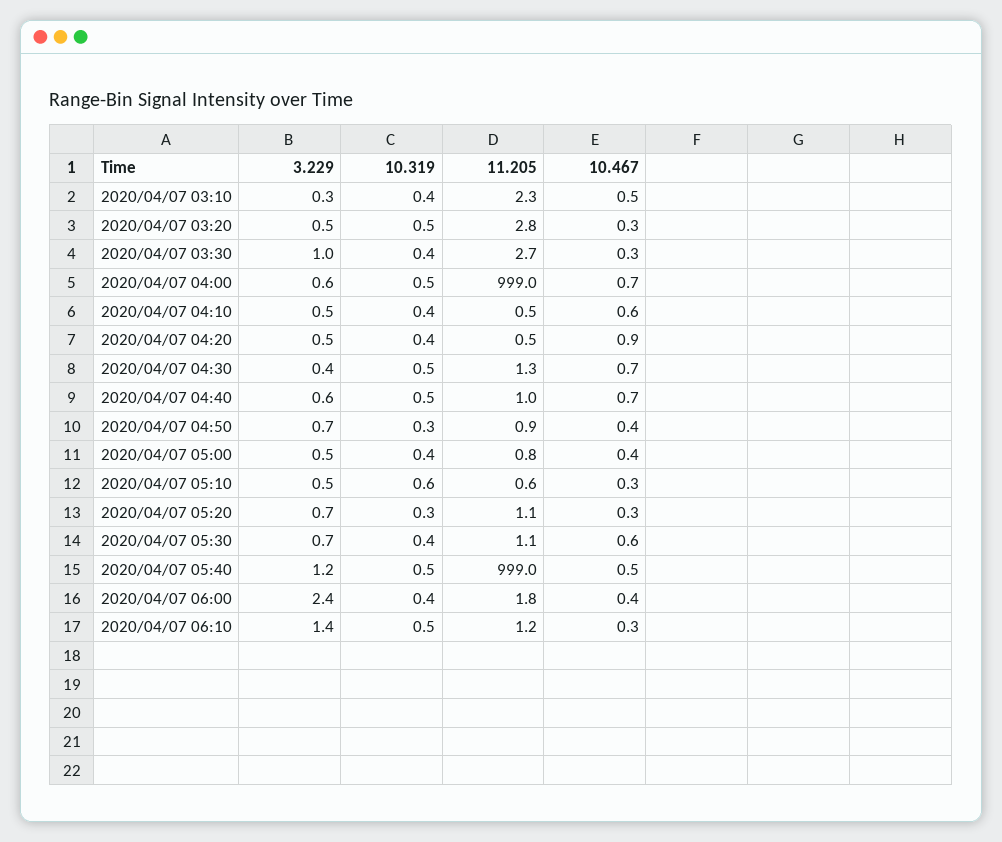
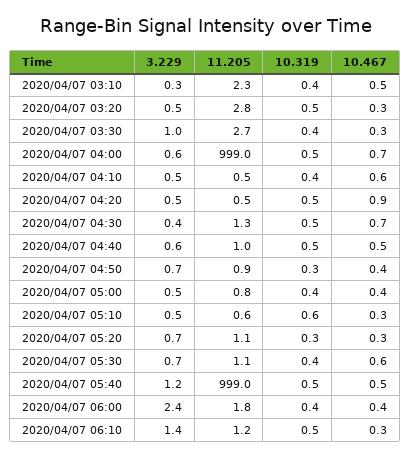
  {
    "3.229": {
      "2020/04/07 03:10": 0.3,
      "2020/04/07 03:20": 0.5,
      "2020/04/07 03:30": 1,
      "2020/04/07 04:00": 0.6,
      "2020/04/07 04:10": 0.5,
      "2020/04/07 04:20": 0.5,
      "2020/04/07 04:30": 0.4,
      "2020/04/07 04:40": 0.6,
      "2020/04/07 04:50": 0.7,
      "2020/04/07 05:00": 0.5,
      "2020/04/07 05:10": 0.5,
      "2020/04/07 05:20": 0.7,
      "2020/04/07 05:30": 0.7,
      "2020/04/07 05:40": 1.2,
      "2020/04/07 06:00": 2.4,
      "2020/04/07 06:10": 1.4
    },
    "10.319": {
      "2020/04/07 03:10": 0.4,
      "2020/04/07 03:20": 0.5,
      "2020/04/07 03:30": 0.4,
      "2020/04/07 04:00": 0.5,
      "2020/04/07 04:10": 0.4,
-     "2020/04/07 04:20": 0.4,
+     "2020/04/07 04:20": 0.5,
      "2020/04/07 04:30": 0.5,
      "2020/04/07 04:40": 0.5,
      "2020/04/07 04:50": 0.3,
      "2020/04/07 05:00": 0.4,
      "2020/04/07 05:10": 0.6,
      "2020/04/07 05:20": 0.3,
      "2020/04/07 05:30": 0.4,
      "2020/04/07 05:40": 0.5,
      "2020/04/07 06:00": 0.4,
      "2020/04/07 06:10": 0.5
    },
    "11.205": {
      "2020/04/07 03:10": 2.3,
      "2020/04/07 03:20": 2.8,
      "2020/04/07 03:30": 2.7,
      "2020/04/07 04:00": 999,
      "2020/04/07 04:10": 0.5,
      "2020/04/07 04:20": 0.5,
      "2020/04/07 04:30": 1.3,
      "2020/04/07 04:40": 1,
      "2020/04/07 04:50": 0.9,
      "2020/04/07 05:00": 0.8,
      "2020/04/07 05:10": 0.6,
      "2020/04/07 05:20": 1.1,
      "2020/04/07 05:30": 1.1,
      "2020/04/07 05:40": 999,
      "2020/04/07 06:00": 1.8,
      "2020/04/07 06:10": 1.2
    },
    "10.467": {
      "2020/04/07 03:10": 0.5,
      "2020/04/07 03:20": 0.3,
      "2020/04/07 03:30": 0.3,
      "2020/04/07 04:00": 0.7,
      "2020/04/07 04:10": 0.6,
      "2020/04/07 04:20": 0.9,
      "2020/04/07 04:30": 0.7,
-     "2020/04/07 04:40": 0.7,
+     "2020/04/07 04:40": 0.5,
      "2020/04/07 04:50": 0.4,
      "2020/04/07 05:00": 0.4,
      "2020/04/07 05:10": 0.3,
      "2020/04/07 05:20": 0.3,
      "2020/04/07 05:30": 0.6,
      "2020/04/07 05:40": 0.5,
      "2020/04/07 06:00": 0.4,
      "2020/04/07 06:10": 0.3
    }
  }

